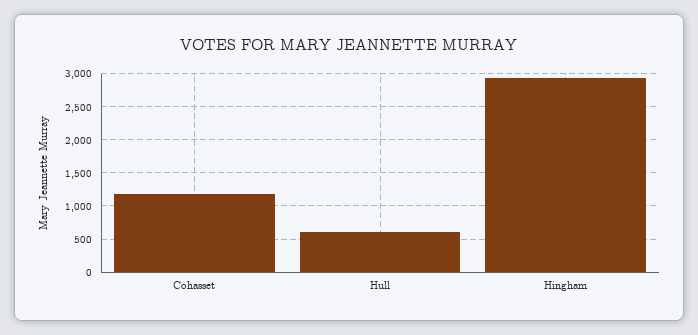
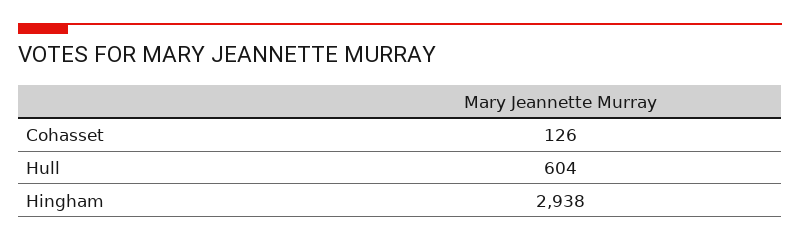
  {
-   "Cohasset": 1200,
+   "Cohasset": 126,
    "Hull": 604,
    "Hingham": 2938
  }

